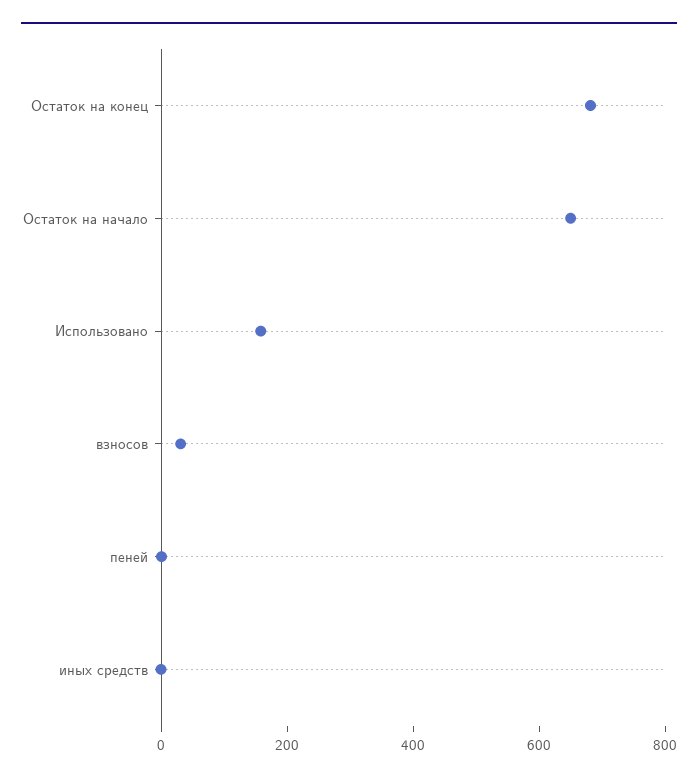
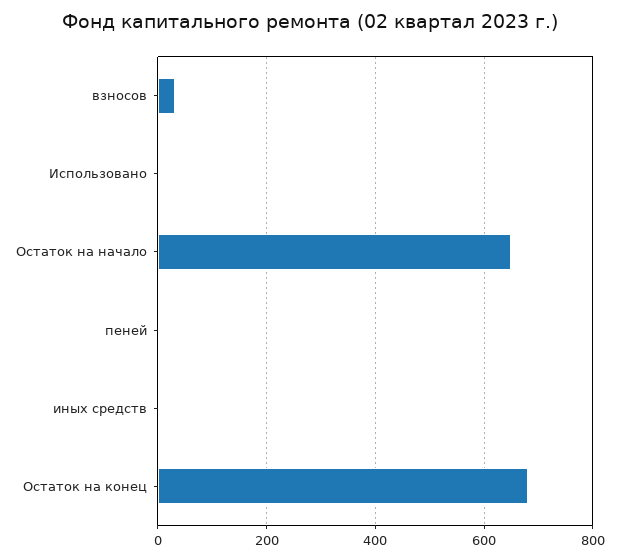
  {
    "Остаток на конец": 680,
    "Остаток на начало": 640,
-   "Использовано": 150,
+   "Использовано": 0,
    "взносов": 40,
    "пеней": 0,
    "иных средств": 0
  }

